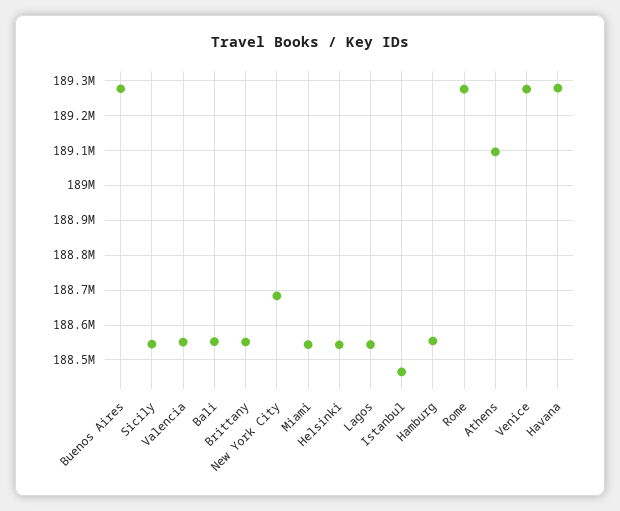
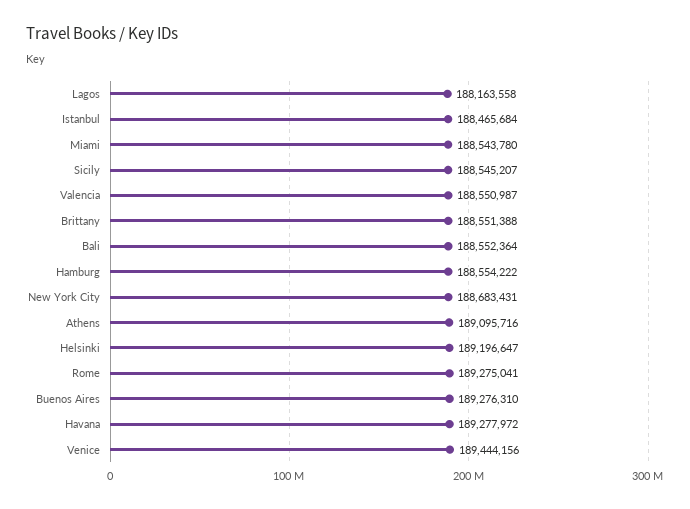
  {
    "Buenos Aires": 189276310,
    "Sicily": 188545207,
    "Valencia": 188550987,
    "Bali": 188552364,
    "Brittany": 188551388,
    "New York City": 188683431,
    "Miami": 188543780,
-   "Helsinki": 188540000,
+   "Helsinki": 189196647,
-   "Lagos": 188540000,
+   "Lagos": 188163558,
    "Istanbul": 188465684,
    "Hamburg": 188554222,
    "Rome": 189275041,
    "Athens": 189095716,
-   "Venice": 189280000,
+   "Venice": 189444156,
    "Havana": 189277972
  }

